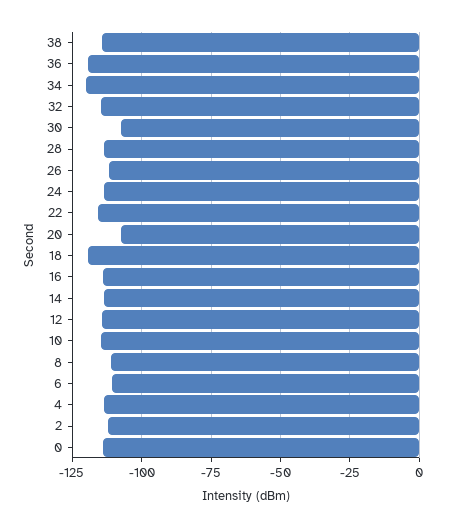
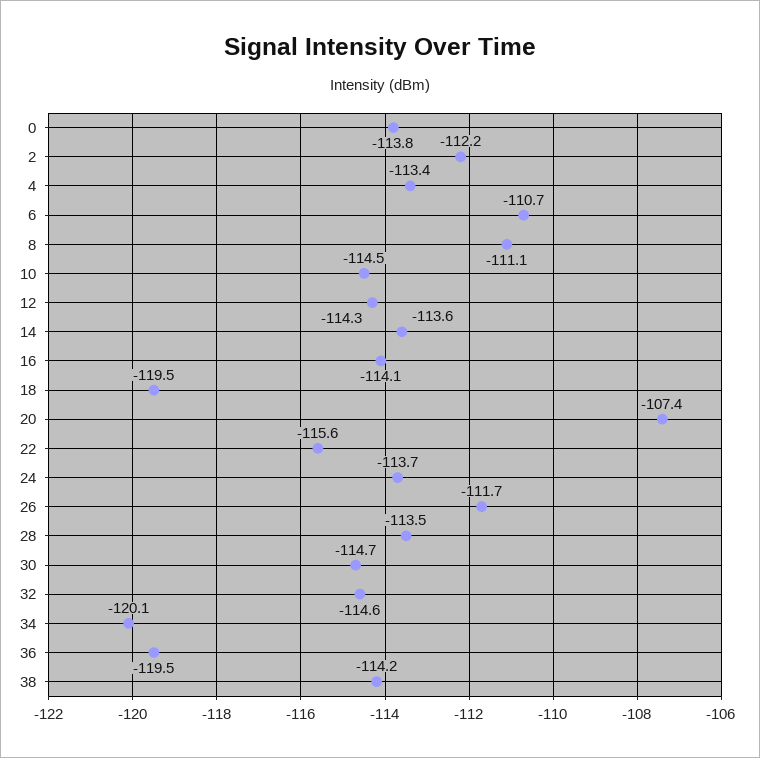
  {
    "38": -114.2,
    "36": -119.5,
    "34": -120.1,
    "32": -114.6,
-   "30": -107.5,
+   "30": -114.7,
    "28": -113.5,
    "26": -111.7,
    "24": -113.7,
    "22": -115.6,
    "20": -107.4,
    "18": -119.5,
    "16": -114.1,
    "14": -113.6,
    "12": -114.3,
    "10": -114.5,
    "8": -111.1,
    "6": -110.7,
    "4": -113.4,
    "2": -112.2,
    "0": -113.8
  }

